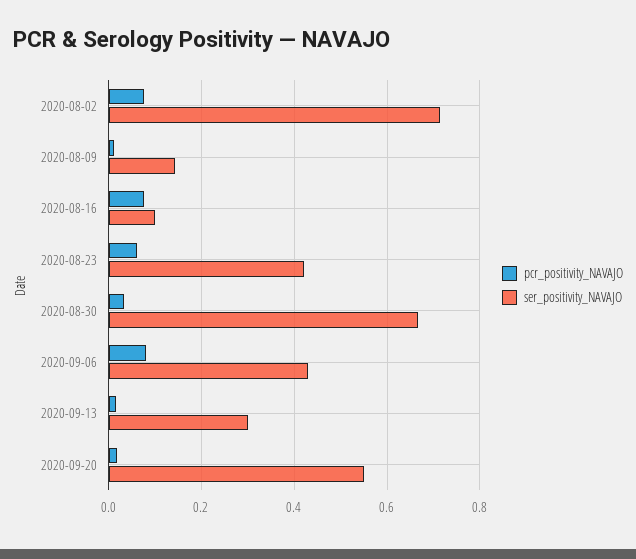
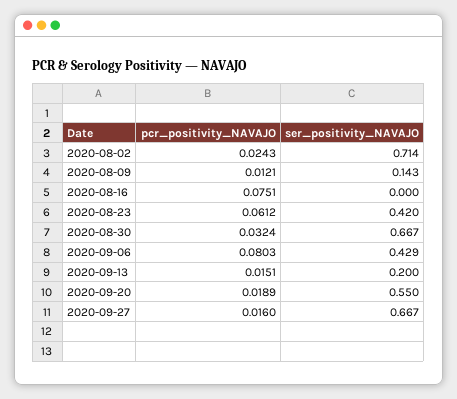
  {
    "pcr_positivity_NAVAJO": {
-     "2020-08-02": 0.08,
+     "2020-08-02": 0.0243,
      "2020-08-09": 0.0121,
      "2020-08-16": 0.0751,
      "2020-08-23": 0.0612,
      "2020-08-30": 0.0324,
      "2020-09-06": 0.0803,
      "2020-09-13": 0.0151,
-     "2020-09-20": 0.0189
+     "2020-09-20": 0.0189,
+     "2020-09-27": 0.016
    },
    "ser_positivity_NAVAJO": {
      "2020-08-02": 0.714,
      "2020-08-09": 0.143,
-     "2020-08-16": 0.1,
+     "2020-08-16": 0,
      "2020-08-23": 0.42,
      "2020-08-30": 0.667,
      "2020-09-06": 0.429,
-     "2020-09-13": 0.3,
+     "2020-09-13": 0.2,
-     "2020-09-20": 0.55
+     "2020-09-20": 0.55,
+     "2020-09-27": 0.667
    }
  }

